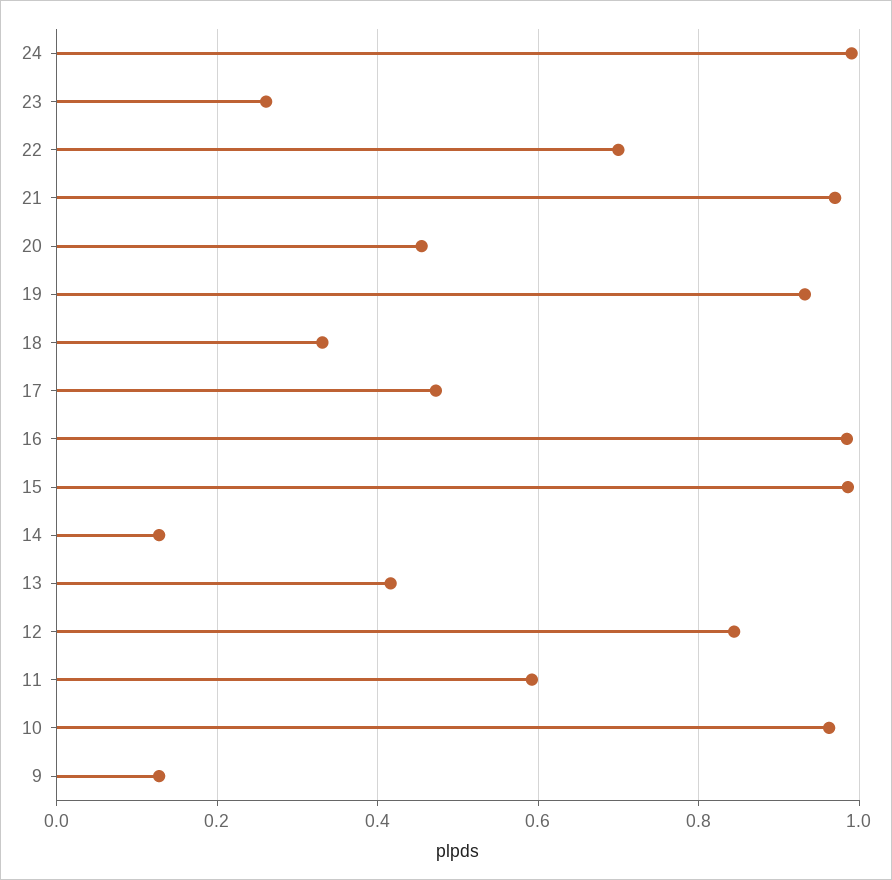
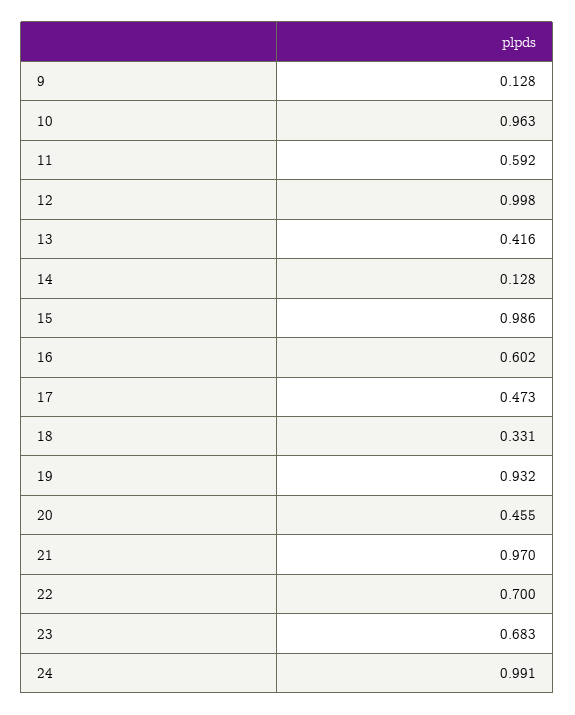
  {
    "24": 0.991,
-   "23": 0.26,
+   "23": 0.683,
    "22": 0.7,
    "21": 0.97,
    "20": 0.455,
    "19": 0.932,
    "18": 0.331,
    "17": 0.473,
-   "16": 0.98,
+   "16": 0.602,
    "15": 0.986,
    "14": 0.128,
    "13": 0.416,
-   "12": 0.84,
+   "12": 0.998,
    "11": 0.592,
    "10": 0.963,
    "9": 0.128
  }

